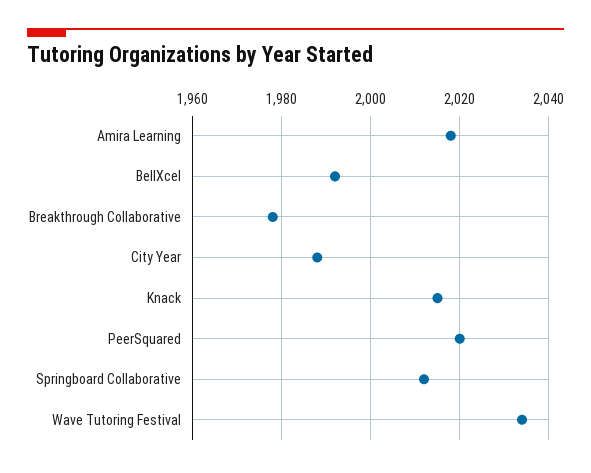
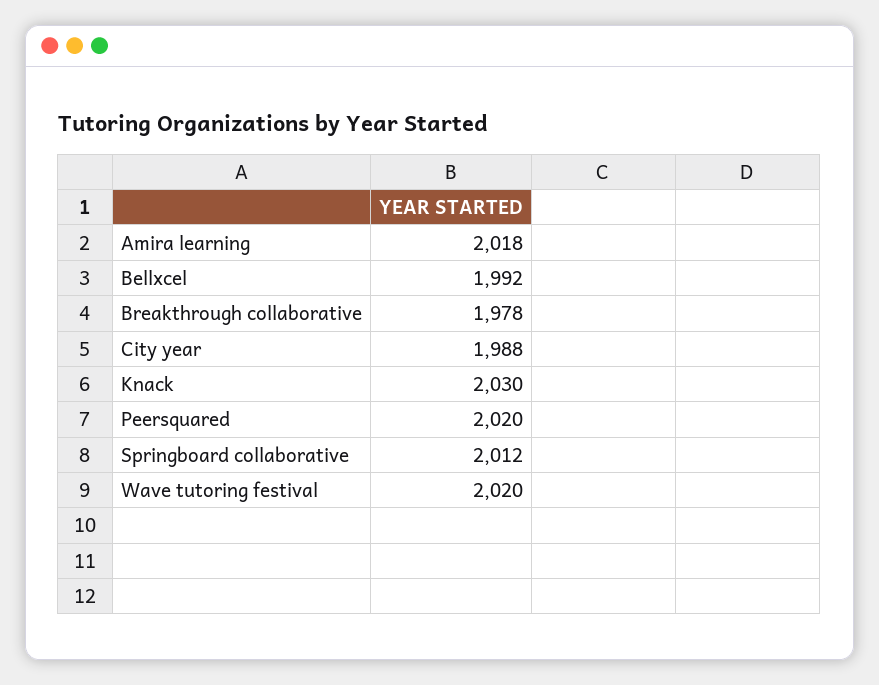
  {
    "Amira Learning": 2018,
    "BellXcel": 1992,
    "Breakthrough Collaborative": 1978,
    "City Year": 1988,
-   "Knack": 2015,
+   "Knack": 2030,
    "PeerSquared": 2020,
    "Springboard Collaborative": 2012,
-   "Wave Tutoring Festival": 2035
+   "Wave Tutoring Festival": 2020
  }

